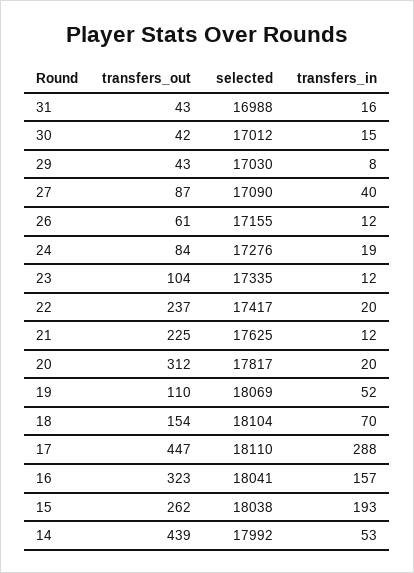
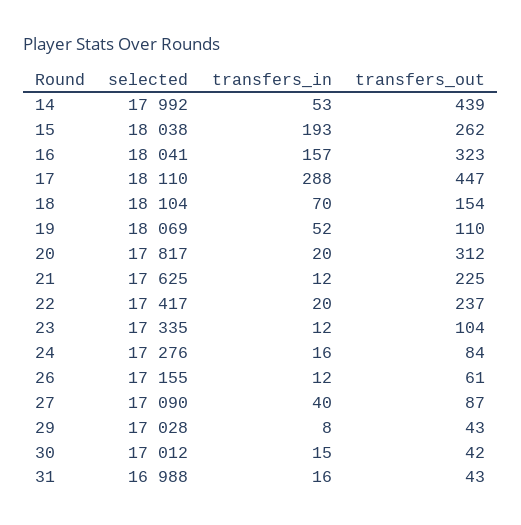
  {
    "transfers_out": {
      "31": 43,
      "30": 42,
      "29": 43,
      "27": 87,
      "26": 61,
      "24": 84,
      "23": 104,
      "22": 237,
      "21": 225,
      "20": 312,
      "19": 110,
      "18": 154,
      "17": 447,
      "16": 323,
      "15": 262,
      "14": 439
    },
    "selected": {
      "31": 16988,
      "30": 17012,
-     "29": 17030,
+     "29": 17028,
      "27": 17090,
      "26": 17155,
      "24": 17276,
      "23": 17335,
      "22": 17417,
      "21": 17625,
      "20": 17817,
      "19": 18069,
      "18": 18104,
      "17": 18110,
      "16": 18041,
      "15": 18038,
      "14": 17992
    },
    "transfers_in": {
      "31": 16,
      "30": 15,
      "29": 8,
      "27": 40,
      "26": 12,
-     "24": 19,
+     "24": 16,
      "23": 12,
      "22": 20,
      "21": 12,
      "20": 20,
      "19": 52,
      "18": 70,
      "17": 288,
      "16": 157,
      "15": 193,
      "14": 53
    }
  }

